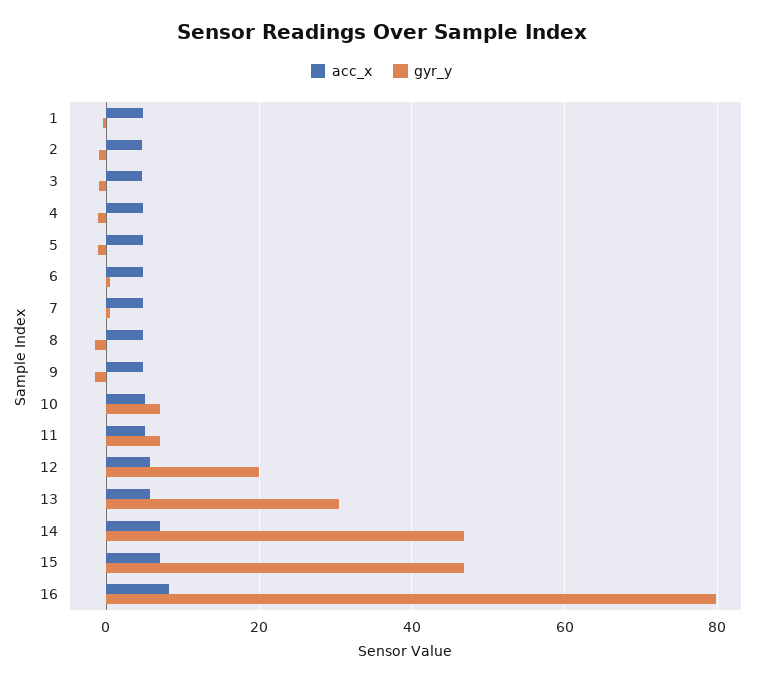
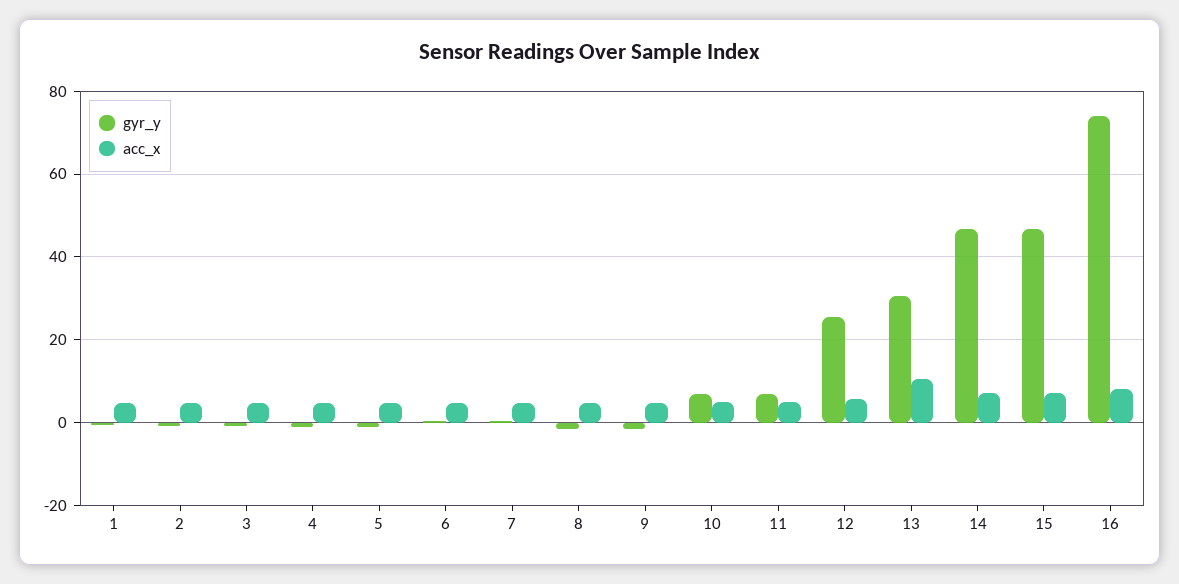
  {
    "acc_x": {
      "1": 4,
      "2": 4,
      "3": 4,
      "4": 4,
      "5": 4,
      "6": 4,
      "7": 4,
      "8": 4,
      "9": 4,
      "10": 6,
      "11": 6,
      "12": 6,
-     "13": 6,
+     "13": 10,
      "14": 8,
      "15": 8,
      "16": 8
    },
    "gyr_y": {
      "1": 0,
      "2": 0,
      "3": 0,
      "4": -2,
      "5": -2,
      "6": 0,
      "7": 0,
      "8": -2,
      "9": -2,
      "10": 8,
      "11": 8,
-     "12": 20,
+     "12": 26,
      "13": 30,
      "14": 46,
      "15": 46,
-     "16": 80
+     "16": 74
    }
  }

